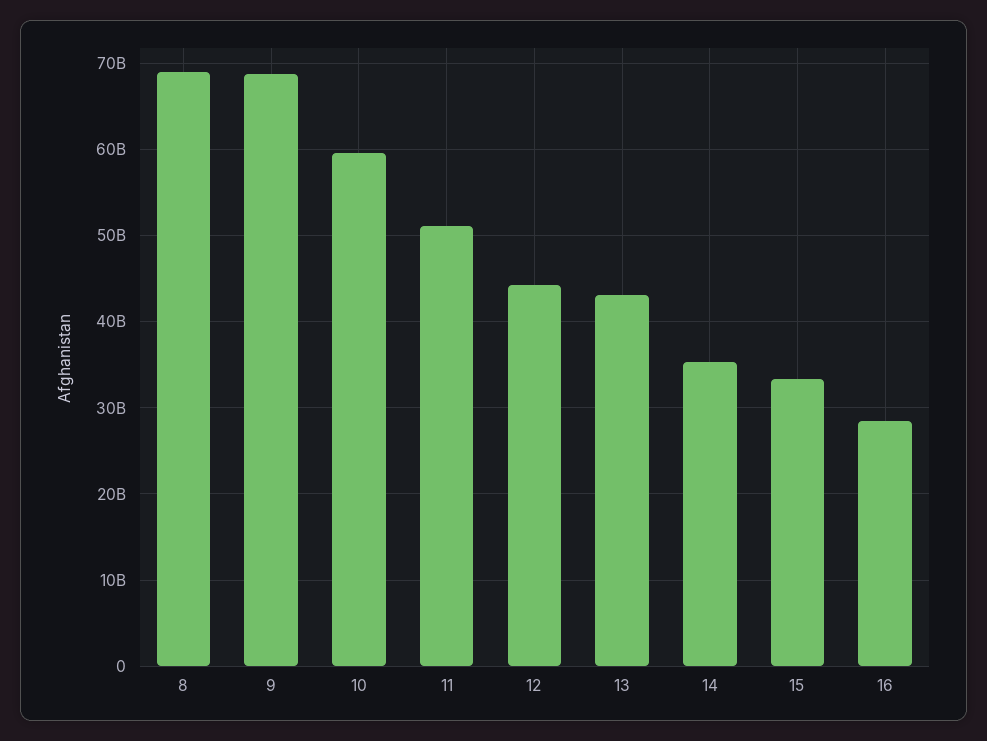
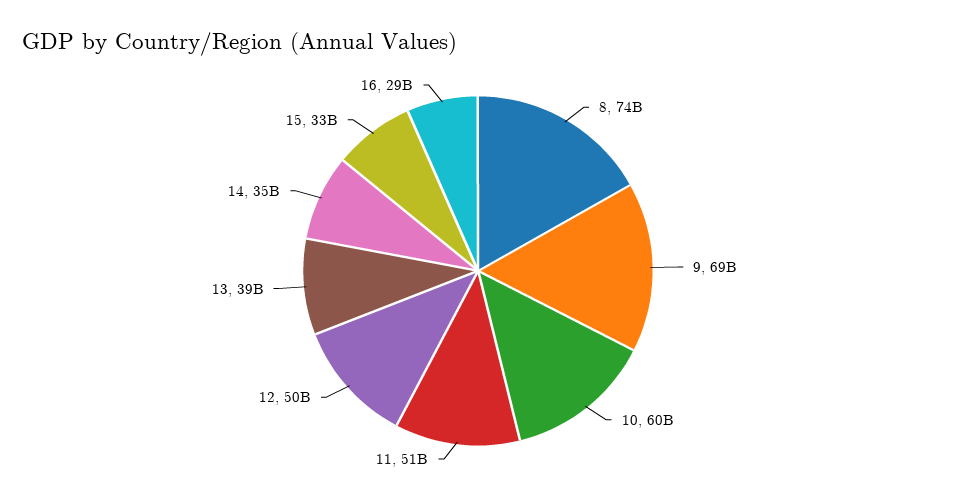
  {
-   "8": 69000000000,
+   "8": 74000000000,
    "9": 69000000000,
    "10": 60000000000,
    "11": 51000000000,
-   "12": 44000000000,
+   "12": 50000000000,
-   "13": 43000000000,
+   "13": 39000000000,
    "14": 35000000000,
    "15": 33000000000,
    "16": 29000000000
  }

